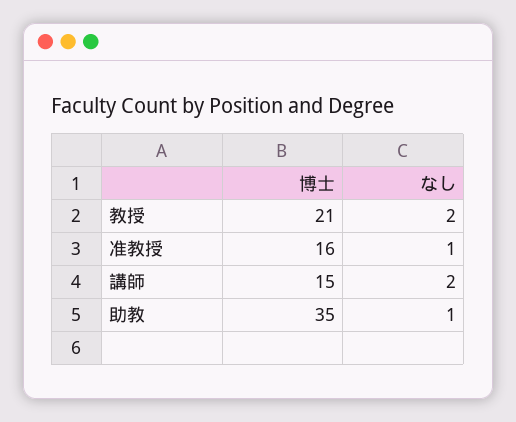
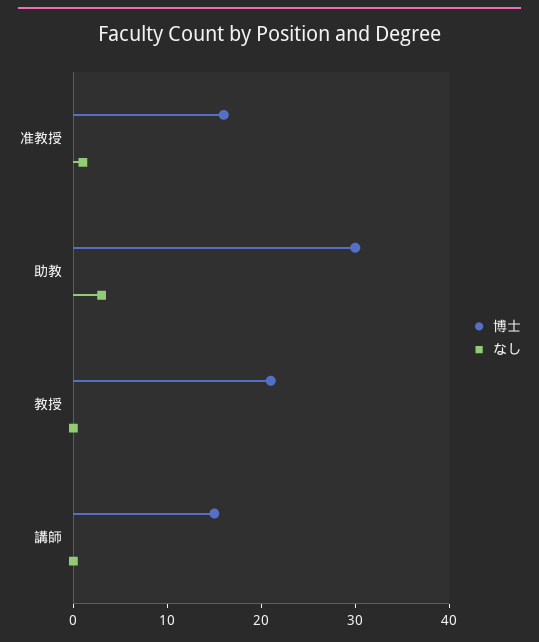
  {
    "博士": {
      "教授": 21,
      "准教授": 16,
      "講師": 15,
-     "助教": 35
+     "助教": 30
    },
    "なし": {
-     "教授": 2,
+     "教授": 0,
      "准教授": 1,
-     "講師": 2,
+     "講師": 0,
-     "助教": 1
+     "助教": 3
    }
  }

